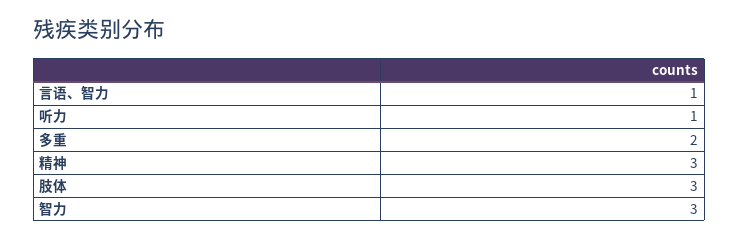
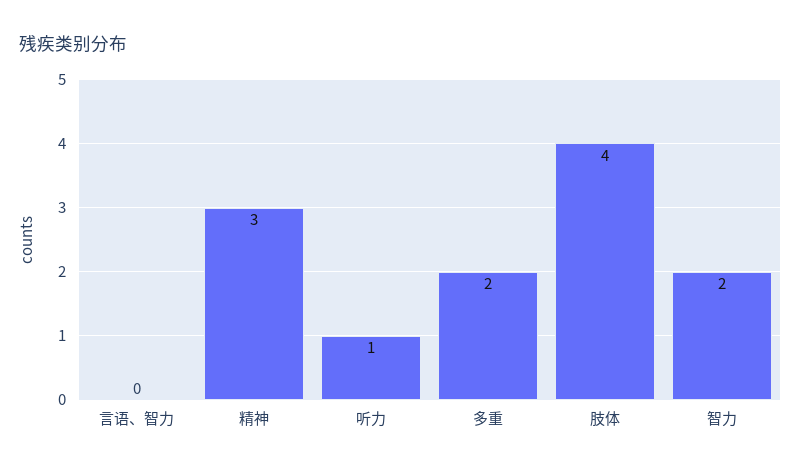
  {
-   "言语、智力": 1,
+   "言语、智力": 0,
    "听力": 1,
    "多重": 2,
    "精神": 3,
-   "肢体": 3,
+   "肢体": 4,
-   "智力": 3
+   "智力": 2
  }

